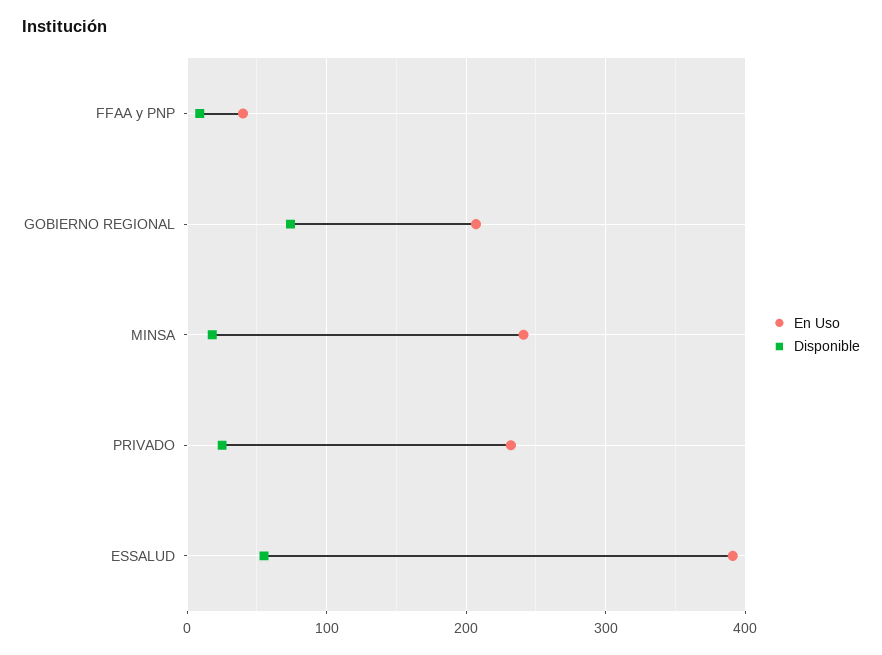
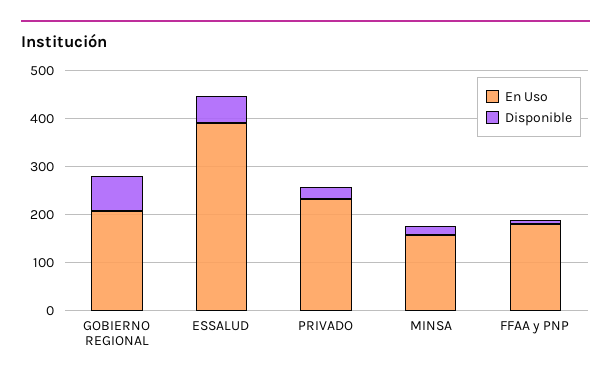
  {
    "En Uso": {
-     "FFAA y PNP": 40,
+     "FFAA y PNP": 180,
      "GOBIERNO REGIONAL": 210,
-     "MINSA": 240,
+     "MINSA": 160,
      "PRIVADO": 230,
      "ESSALUD": 390
    },
    "Disponible": {
      "FFAA y PNP": 10,
      "GOBIERNO REGIONAL": 70,
      "MINSA": 20,
      "PRIVADO": 30,
      "ESSALUD": 60
    }
  }

